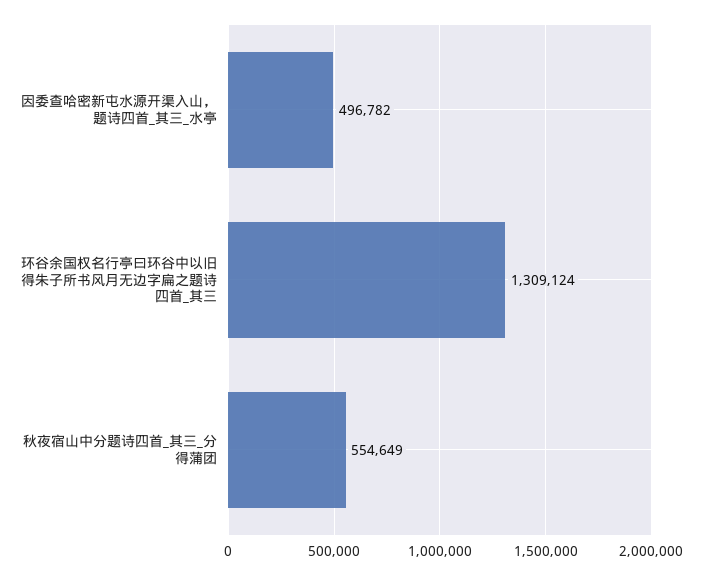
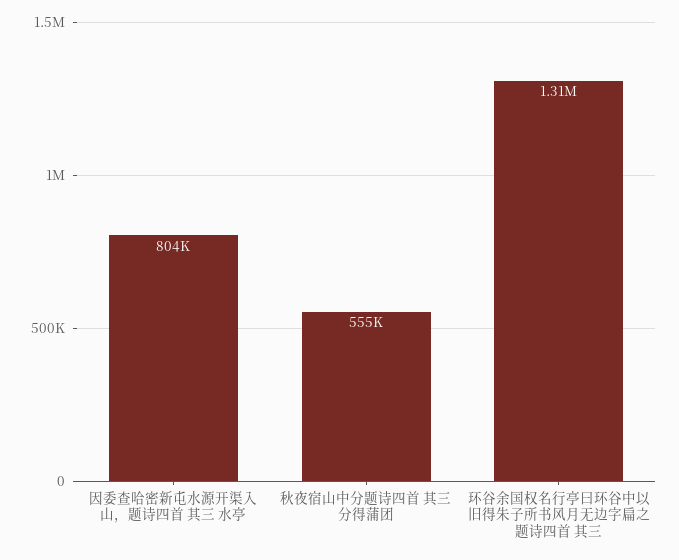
  {
-   "因委查哈密新屯水源开渠入山，题诗四首_其三_水亭": 496782,
+   "因委查哈密新屯水源开渠入山，题诗四首_其三_水亭": 804000,
    "环谷余国权名行亭曰环谷中以旧得朱子所书风月无边字扁之题诗四首_其三": 1309124,
    "秋夜宿山中分题诗四首_其三_分得蒲团": 554649
  }

